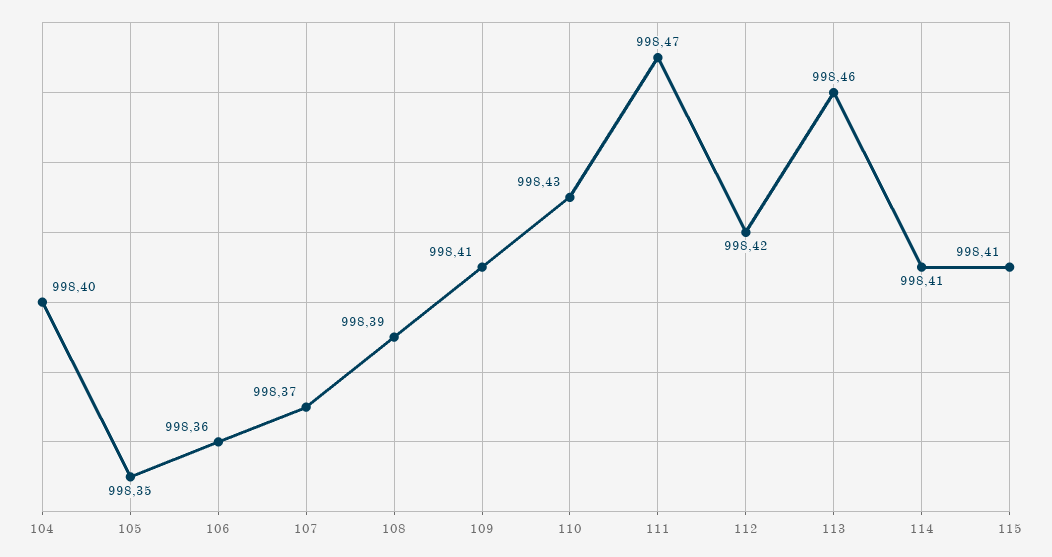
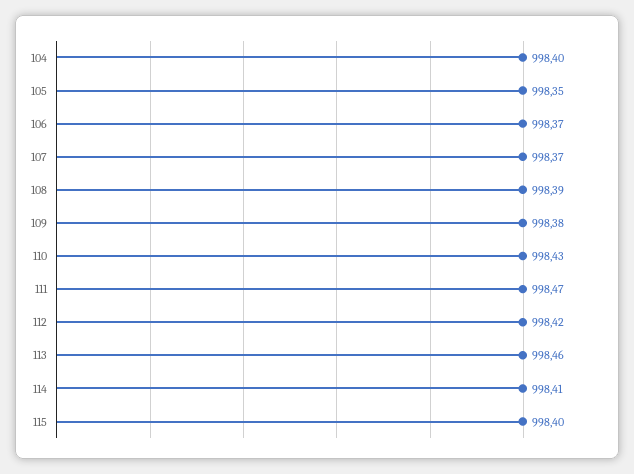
  {
    "104": 998.4,
    "105": 998.35,
-   "106": 998.36,
+   "106": 998.37,
    "107": 998.37,
    "108": 998.39,
-   "109": 998.41,
+   "109": 998.38,
    "110": 998.43,
    "111": 998.47,
    "112": 998.42,
    "113": 998.46,
    "114": 998.41,
-   "115": 998.41
+   "115": 998.4
  }

